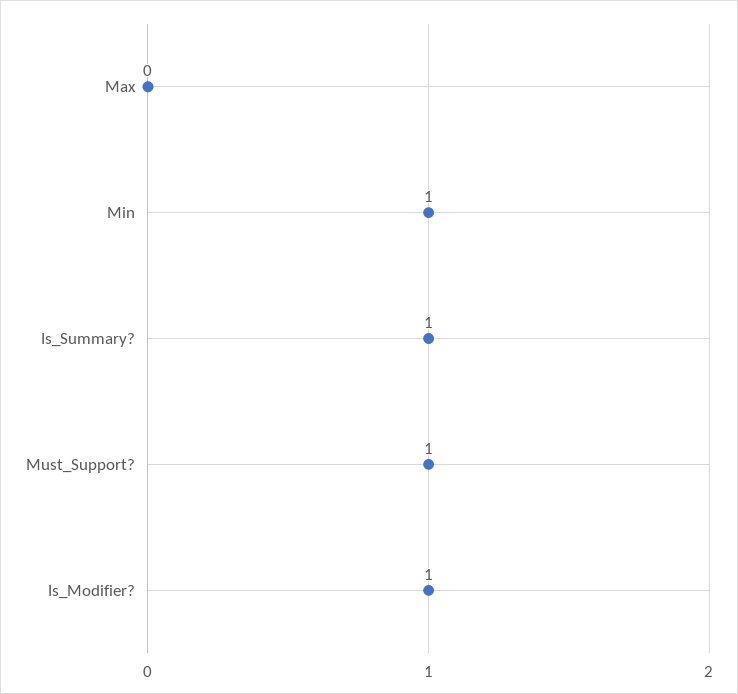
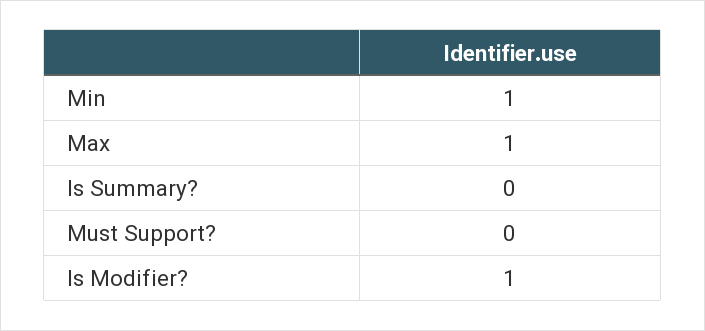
  {
-   "Max": 0,
+   "Max": 1,
    "Min": 1,
-   "Is_Summary?": 1,
+   "Is_Summary?": 0,
-   "Must_Support?": 1,
+   "Must_Support?": 0,
    "Is_Modifier?": 1
  }

